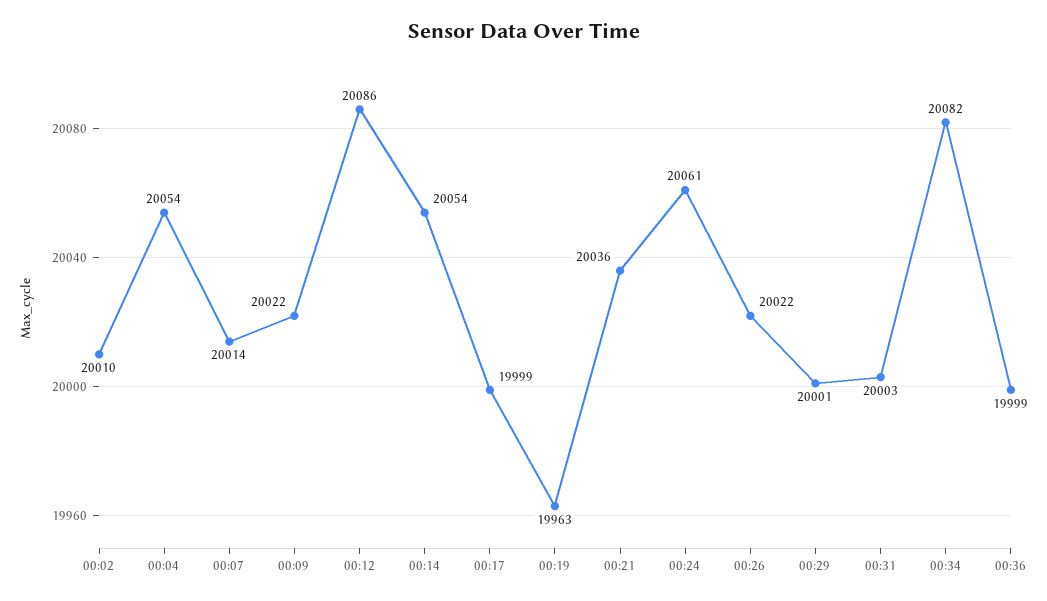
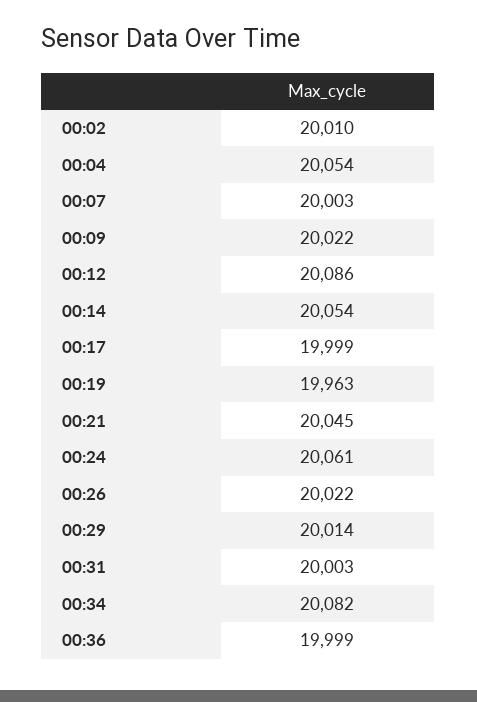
  {
    "00:02": 20010,
    "00:04": 20054,
-   "00:07": 20014,
+   "00:07": 20003,
    "00:09": 20022,
    "00:12": 20086,
    "00:14": 20054,
    "00:17": 19999,
    "00:19": 19963,
-   "00:21": 20036,
+   "00:21": 20045,
    "00:24": 20061,
    "00:26": 20022,
-   "00:29": 20001,
+   "00:29": 20014,
    "00:31": 20003,
    "00:34": 20082,
    "00:36": 19999
  }

